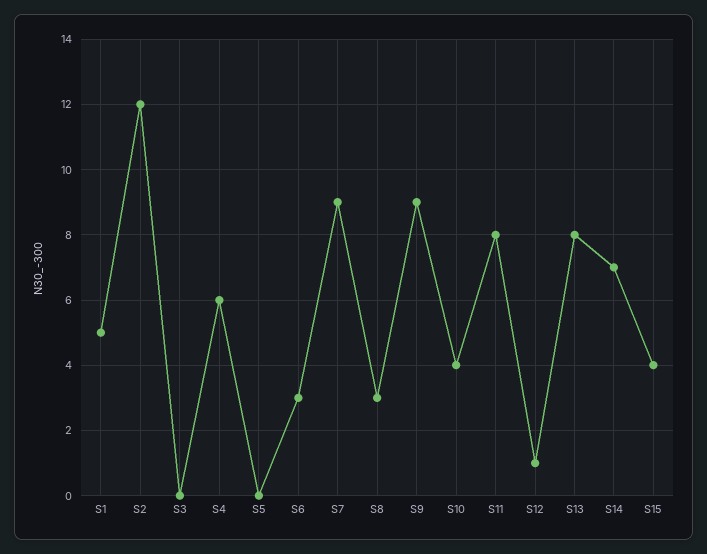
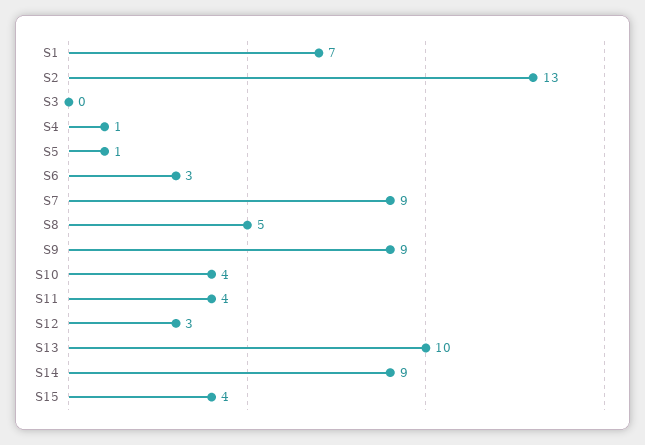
  {
-   "S1": 5,
+   "S1": 7,
-   "S2": 12,
+   "S2": 13,
    "S3": 0,
-   "S4": 6,
+   "S4": 1,
-   "S5": 0,
+   "S5": 1,
    "S6": 3,
    "S7": 9,
-   "S8": 3,
+   "S8": 5,
    "S9": 9,
    "S10": 4,
-   "S11": 8,
+   "S11": 4,
-   "S12": 1,
+   "S12": 3,
-   "S13": 8,
+   "S13": 10,
-   "S14": 7,
+   "S14": 9,
    "S15": 4
  }

